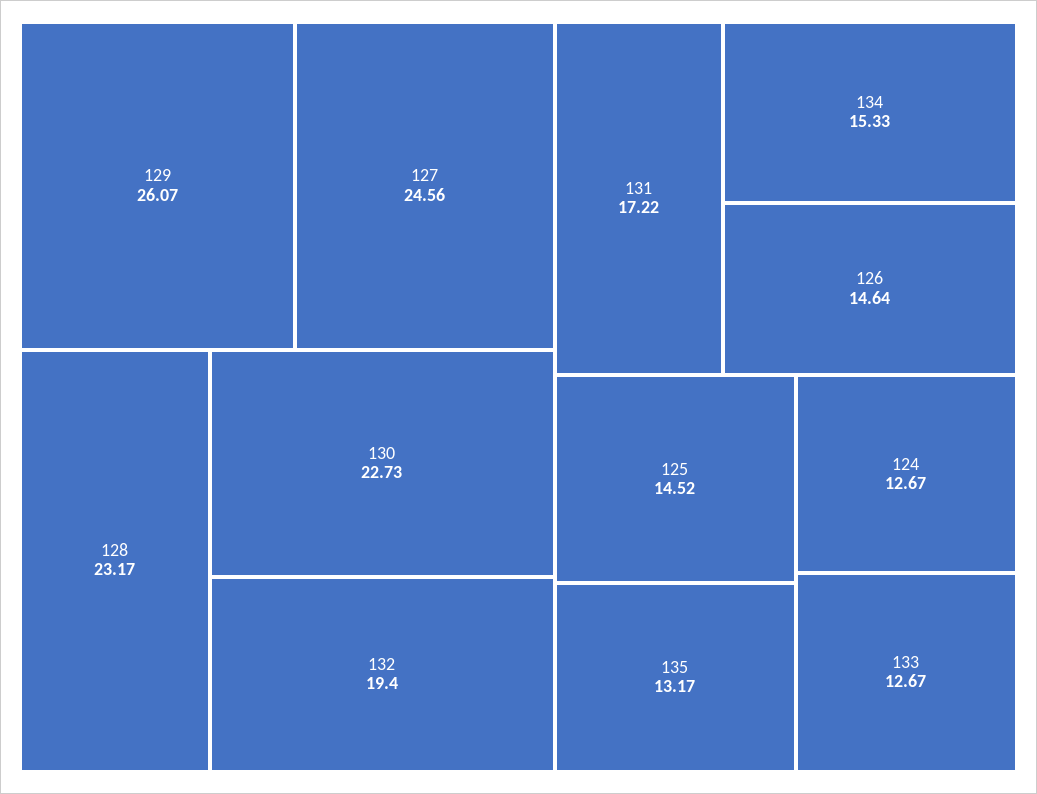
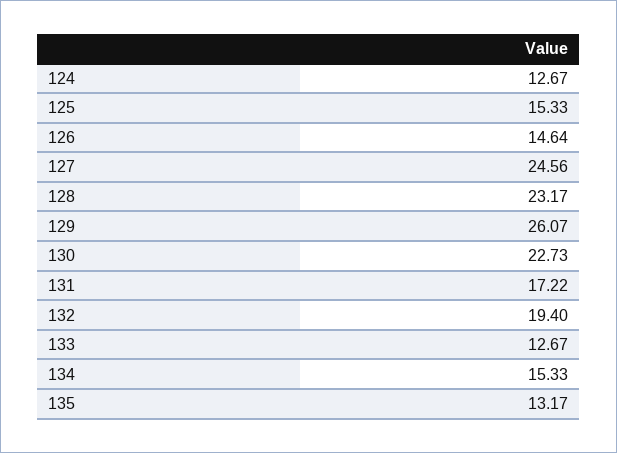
  {
    "129": 26.07,
    "127": 24.56,
    "128": 23.17,
    "130": 22.73,
    "132": 19.4,
    "131": 17.22,
    "134": 15.33,
    "126": 14.64,
-   "125": 14.52,
+   "125": 15.33,
    "135": 13.17,
    "124": 12.67,
    "133": 12.67
  }

